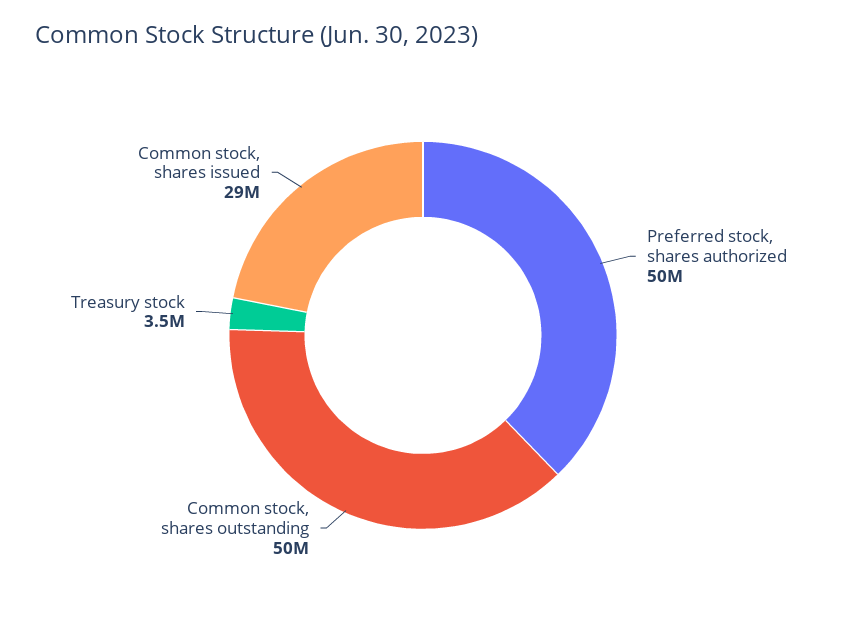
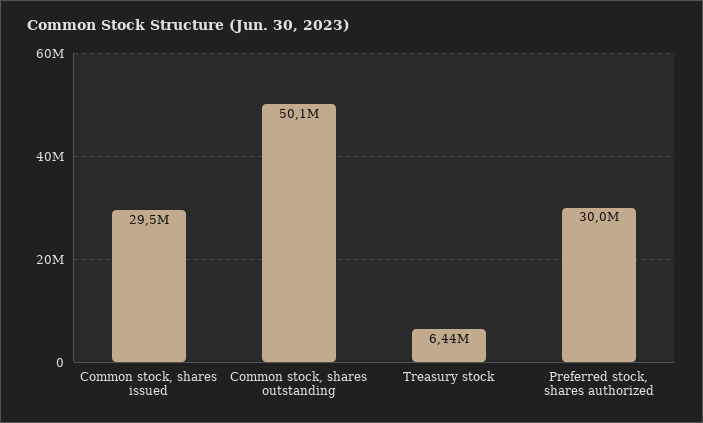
  {
-   "Preferred stock, shares authorized": 50000000,
+   "Preferred stock, shares authorized": 30000000,
    "Common stock, shares outstanding": 50100000,
-   "Treasury stock": 3500000,
+   "Treasury stock": 6440000,
    "Common stock, shares issued": 29500000
  }

